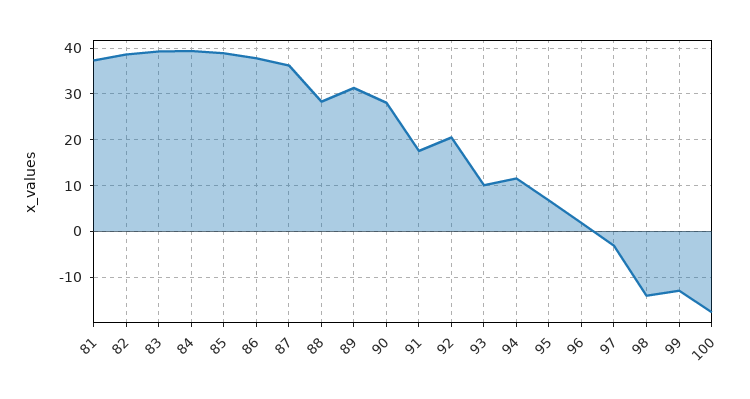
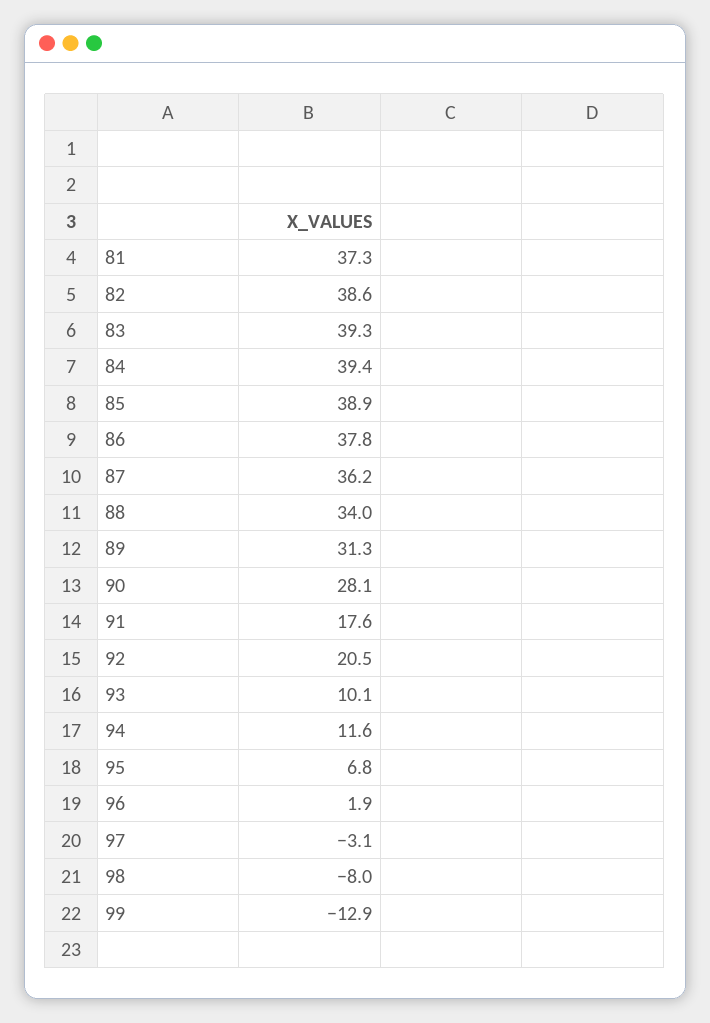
  {
    "81": 37.3,
    "82": 38.6,
    "83": 39.3,
    "84": 39.4,
    "85": 38.9,
    "86": 37.8,
    "87": 36.2,
-   "88": 28,
+   "88": 34,
    "89": 31.3,
    "90": 28.1,
    "91": 17.6,
    "92": 20.5,
    "93": 10.1,
    "94": 11.6,
    "95": 6.8,
    "96": 1.9,
    "97": -3.1,
-   "98": -14,
+   "98": -8,
-   "99": -12.9,
+   "99": -12.9
-   "100": -18
  }

